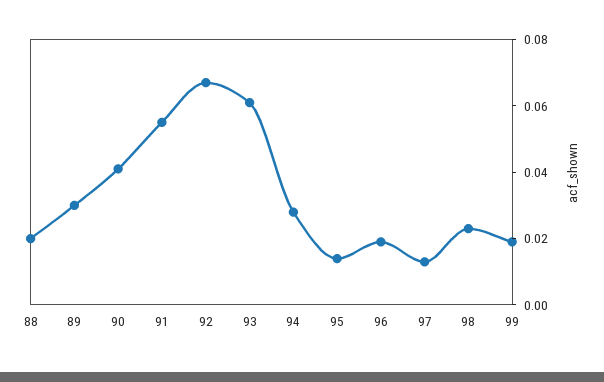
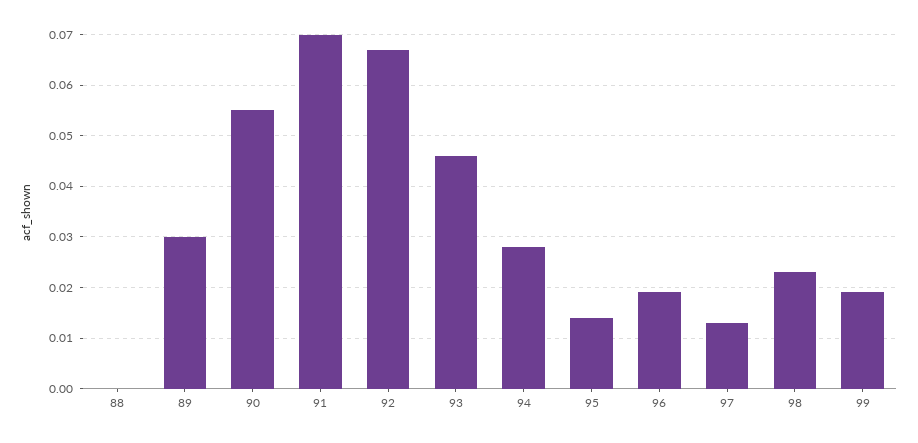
  {
-   "88": 0.02,
+   "88": 0,
    "89": 0.03,
-   "90": 0.04,
+   "90": 0.055,
-   "91": 0.055,
+   "91": 0.07,
    "92": 0.065,
-   "93": 0.06,
+   "93": 0.045,
    "94": 0.03,
    "95": 0.015,
    "96": 0.02,
    "97": 0.015,
    "98": 0.025,
    "99": 0.02
  }

